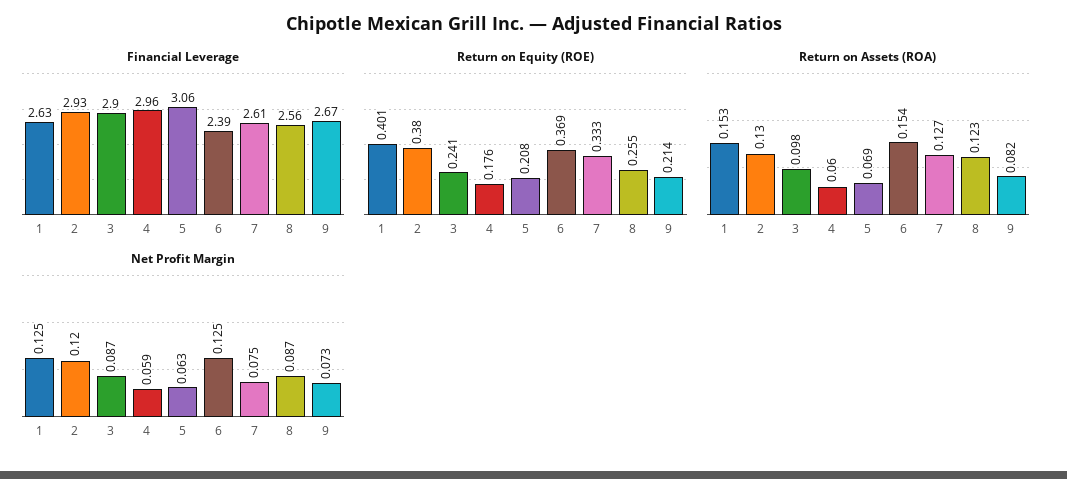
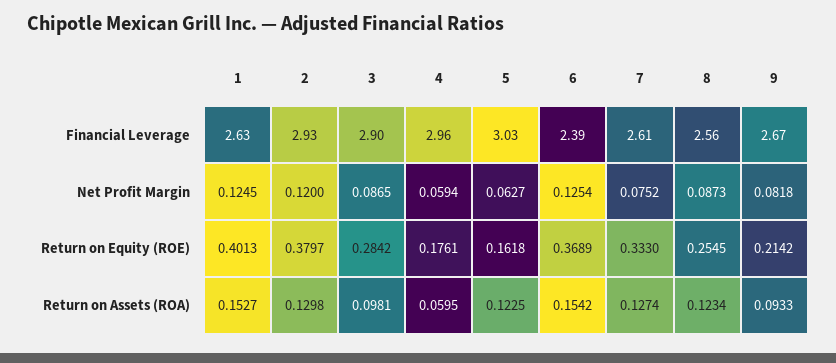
  {
    "Financial Leverage": {
      "1": 2.63,
      "2": 2.93,
      "3": 2.9,
      "4": 2.96,
-     "5": 3.06,
+     "5": 3.03,
      "6": 2.39,
      "7": 2.61,
      "8": 2.56,
      "9": 2.67
    },
    "Return on Equity (ROE)": {
      "1": 0.4013,
      "2": 0.3797,
-     "3": 0.241,
+     "3": 0.2842,
      "4": 0.1761,
-     "5": 0.208,
+     "5": 0.1618,
      "6": 0.3689,
      "7": 0.333,
      "8": 0.2545,
      "9": 0.2142
    },
    "Return on Assets (ROA)": {
      "1": 0.1527,
      "2": 0.1298,
      "3": 0.0981,
      "4": 0.0595,
-     "5": 0.069,
+     "5": 0.1225,
      "6": 0.1542,
      "7": 0.1274,
      "8": 0.1234,
-     "9": 0.082
+     "9": 0.0933
    },
    "Net Profit Margin": {
      "1": 0.1245,
      "2": 0.12,
      "3": 0.0865,
      "4": 0.0594,
      "5": 0.0627,
      "6": 0.1254,
      "7": 0.0752,
      "8": 0.0873,
-     "9": 0.073
+     "9": 0.0818
    }
  }

